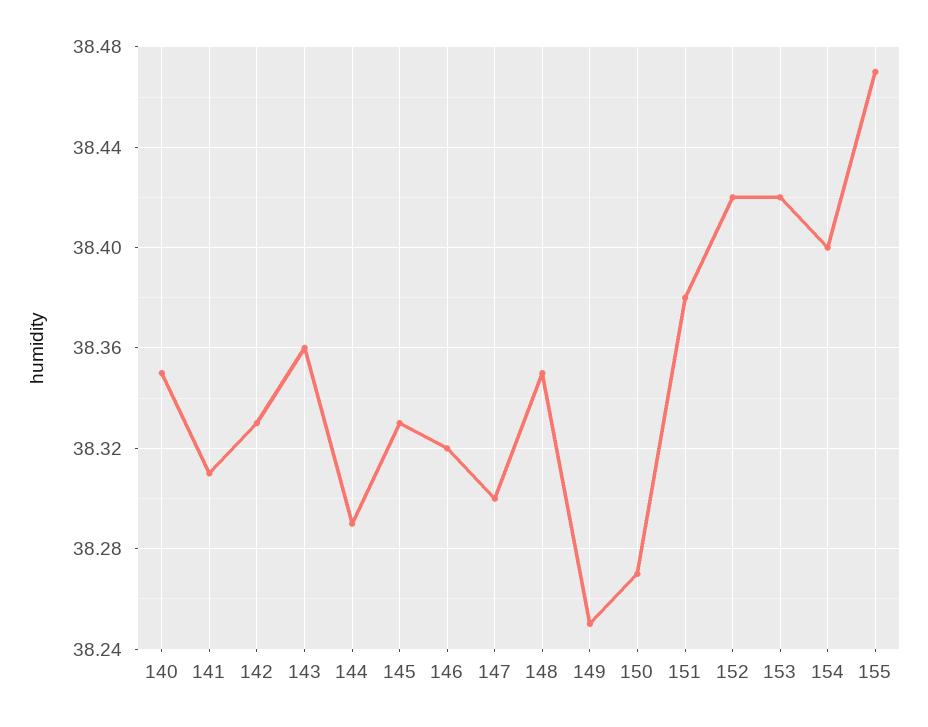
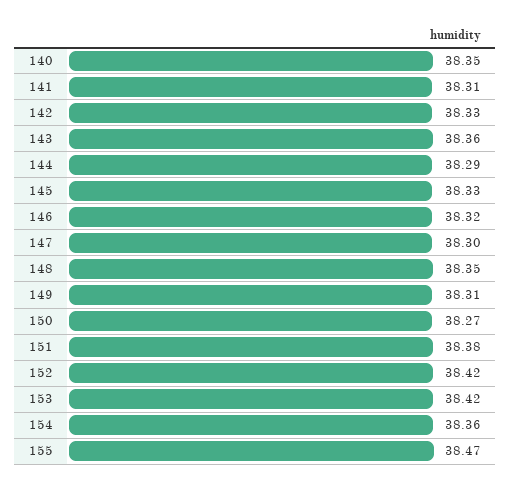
  {
    "140": 38.35,
    "141": 38.31,
    "142": 38.33,
    "143": 38.36,
    "144": 38.29,
    "145": 38.33,
    "146": 38.32,
    "147": 38.3,
    "148": 38.35,
-   "149": 38.25,
+   "149": 38.31,
    "150": 38.27,
    "151": 38.38,
    "152": 38.42,
    "153": 38.42,
-   "154": 38.4,
+   "154": 38.36,
    "155": 38.47
  }

